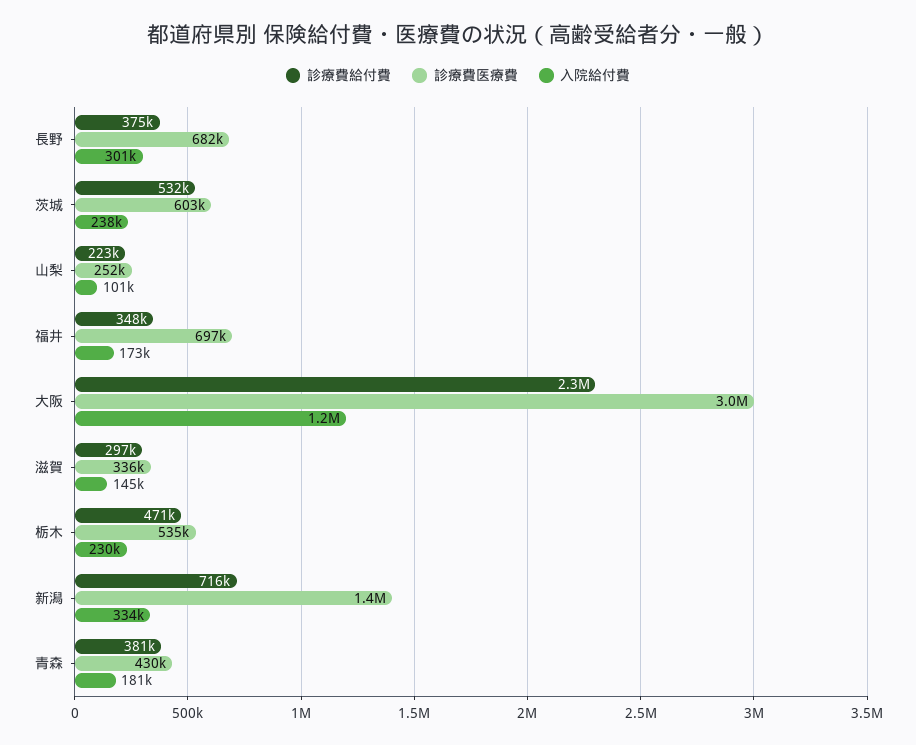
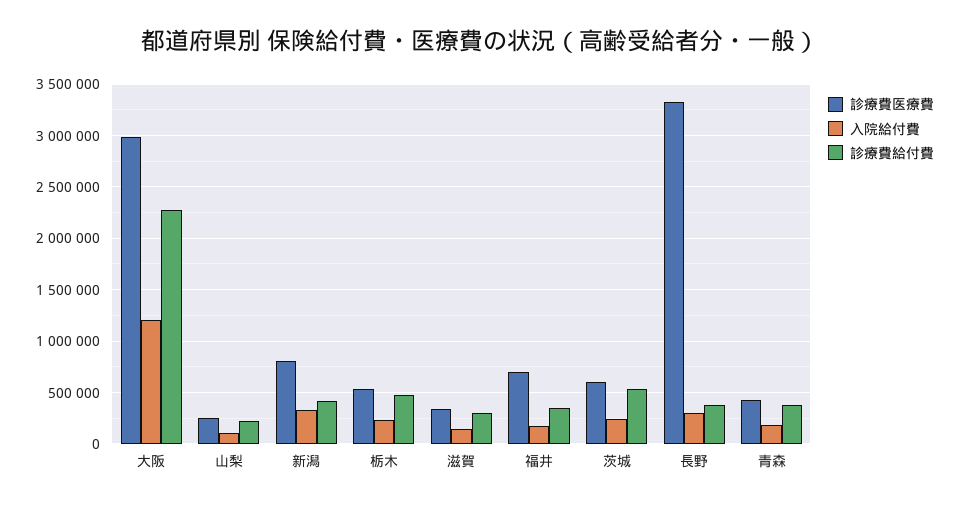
  {
    "診療費給付費": {
      "長野": 375000,
      "茨城": 532000,
      "山梨": 223000,
      "福井": 348000,
      "大阪": 2300000,
      "滋賀": 297000,
      "栃木": 471000,
-     "新潟": 716000,
+     "新潟": 400000,
      "青森": 381000
    },
    "診療費医療費": {
-     "長野": 682000,
+     "長野": 3300000,
      "茨城": 603000,
      "山梨": 252000,
      "福井": 697000,
      "大阪": 3000000,
      "滋賀": 336000,
      "栃木": 535000,
-     "新潟": 1400000,
+     "新潟": 800000,
      "青森": 430000
    },
    "入院給付費": {
      "長野": 301000,
      "茨城": 238000,
      "山梨": 101000,
      "福井": 173000,
      "大阪": 1200000,
      "滋賀": 145000,
      "栃木": 230000,
      "新潟": 334000,
      "青森": 181000
    }
  }

